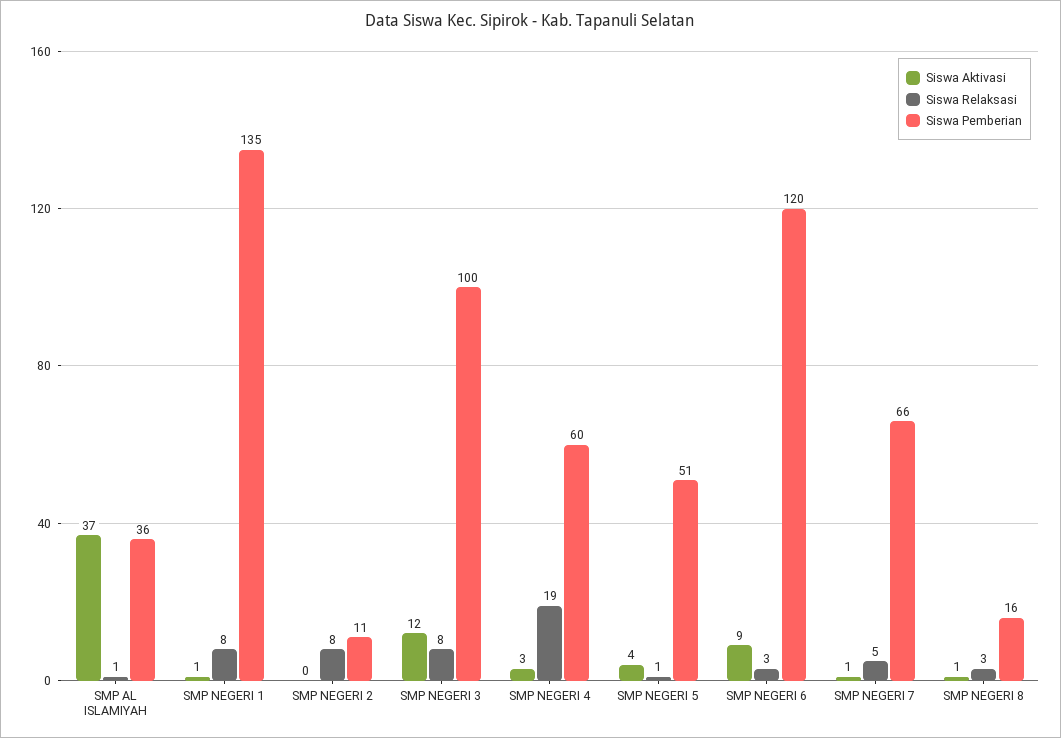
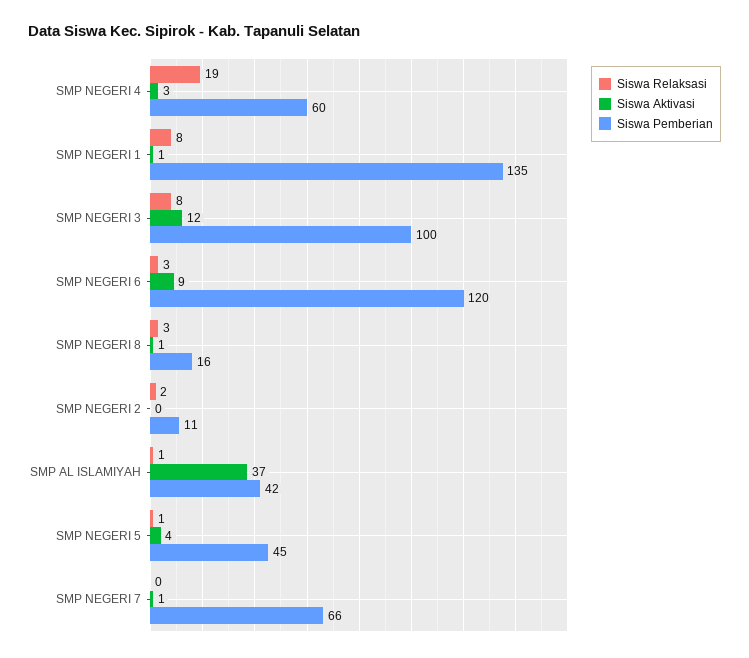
  {
    "Siswa Aktivasi": {
      "SMP AL ISLAMIYAH": 37,
      "SMP NEGERI 1": 1,
      "SMP NEGERI 2": 0,
      "SMP NEGERI 3": 12,
      "SMP NEGERI 4": 3,
      "SMP NEGERI 5": 4,
      "SMP NEGERI 6": 9,
      "SMP NEGERI 7": 1,
      "SMP NEGERI 8": 1
    },
    "Siswa Relaksasi": {
      "SMP AL ISLAMIYAH": 1,
      "SMP NEGERI 1": 8,
-     "SMP NEGERI 2": 8,
+     "SMP NEGERI 2": 2,
      "SMP NEGERI 3": 8,
      "SMP NEGERI 4": 19,
      "SMP NEGERI 5": 1,
      "SMP NEGERI 6": 3,
-     "SMP NEGERI 7": 5,
+     "SMP NEGERI 7": 0,
      "SMP NEGERI 8": 3
    },
    "Siswa Pemberian": {
-     "SMP AL ISLAMIYAH": 36,
+     "SMP AL ISLAMIYAH": 42,
      "SMP NEGERI 1": 135,
      "SMP NEGERI 2": 11,
      "SMP NEGERI 3": 100,
      "SMP NEGERI 4": 60,
-     "SMP NEGERI 5": 51,
+     "SMP NEGERI 5": 45,
      "SMP NEGERI 6": 120,
      "SMP NEGERI 7": 66,
      "SMP NEGERI 8": 16
    }
  }

